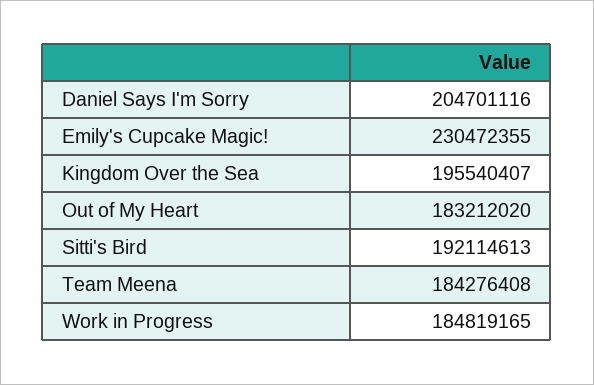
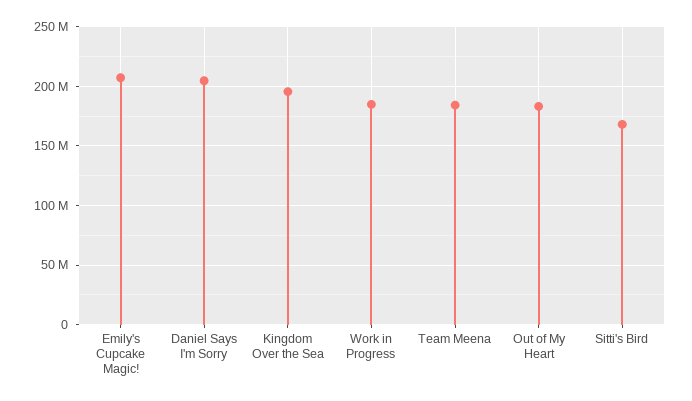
  {
    "Daniel Says I'm Sorry": 204701116,
-   "Emily's Cupcake Magic!": 230472355,
+   "Emily's Cupcake Magic!": 210000000,
    "Kingdom Over the Sea": 195540407,
    "Out of My Heart": 183212020,
-   "Sitti's Bird": 192114613,
+   "Sitti's Bird": 170000000,
    "Team Meena": 184276408,
    "Work in Progress": 184819165
  }

